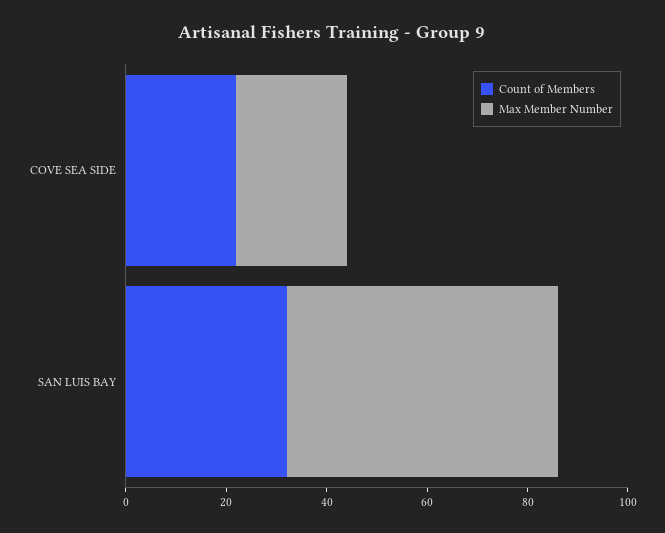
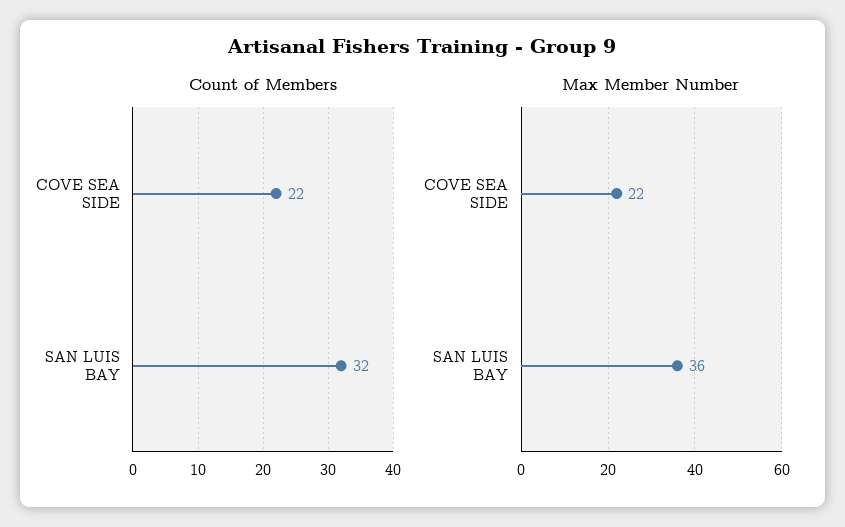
  {
    "Count of Members": {
      "COVE SEA SIDE": 22,
      "SAN LUIS BAY": 32
    },
    "Max Member Number": {
      "COVE SEA SIDE": 22,
-     "SAN LUIS BAY": 55
+     "SAN LUIS BAY": 36
    }
  }

